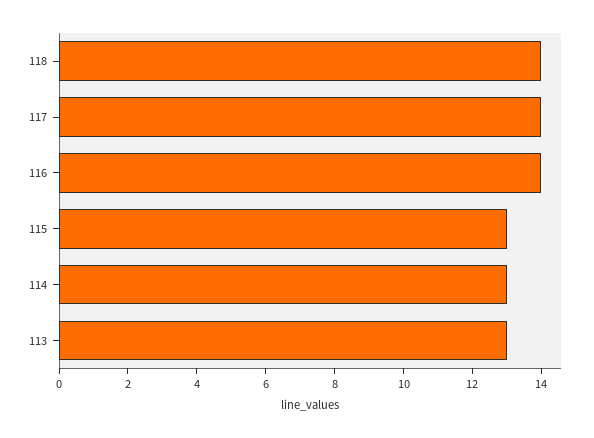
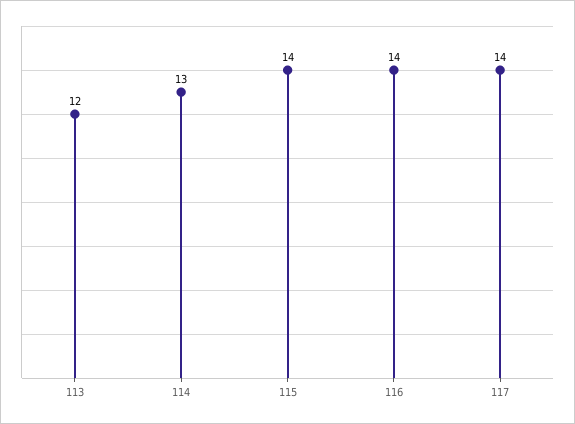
  {
-   "118": 14,
    "117": 14,
    "116": 14,
-   "115": 13,
+   "115": 14,
    "114": 13,
-   "113": 13
+   "113": 12
  }

